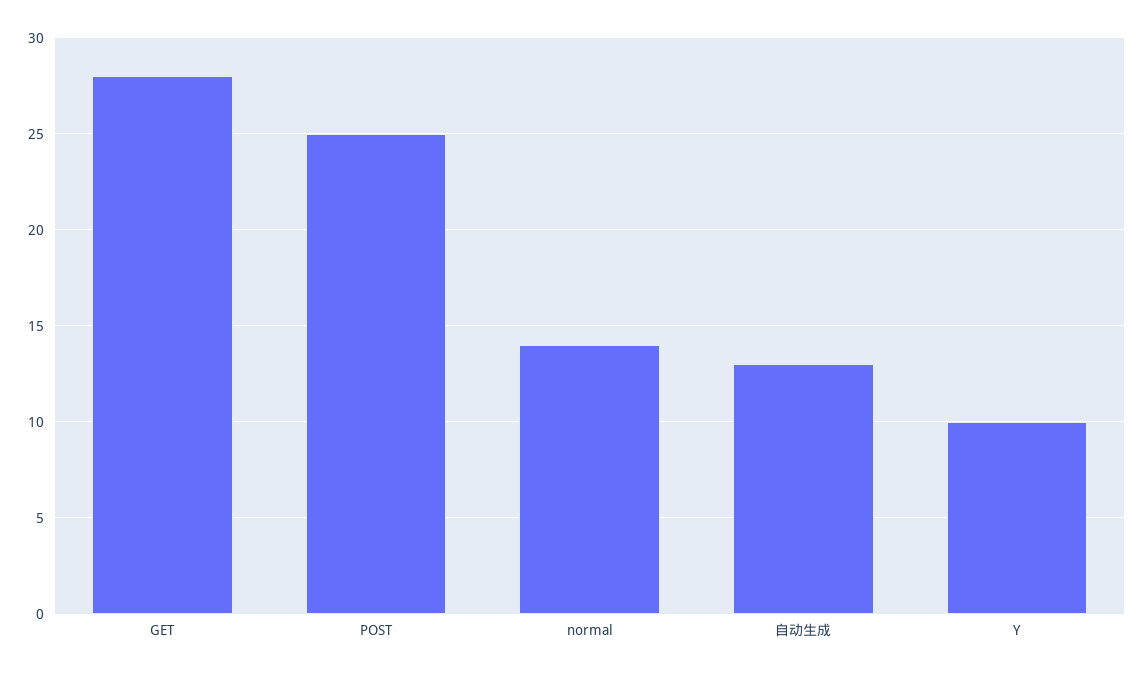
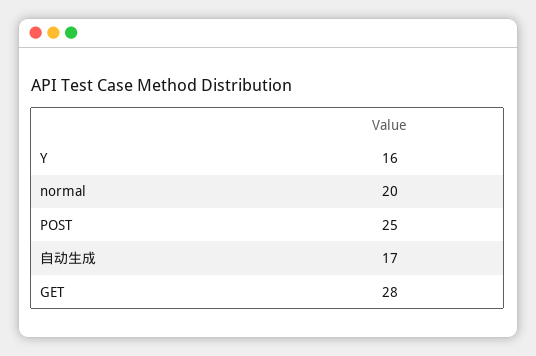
  {
    "GET": 28,
    "POST": 25,
-   "normal": 14,
+   "normal": 20,
-   "自动生成": 13,
+   "自动生成": 17,
-   "Y": 10
+   "Y": 16
  }

